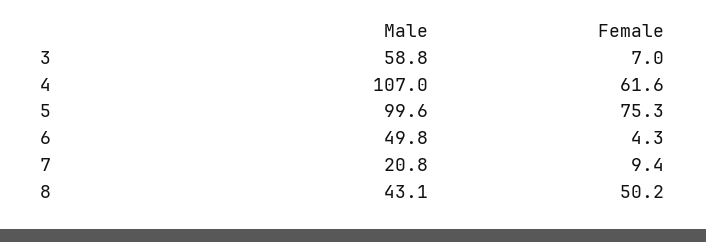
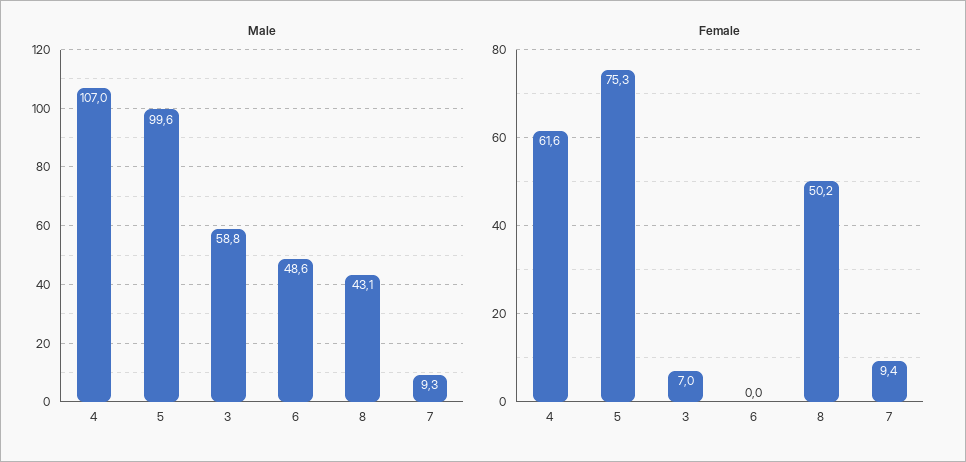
  {
    "Male": {
      "3": 58.8,
      "4": 107,
      "5": 99.6,
-     "6": 49.8,
+     "6": 48.6,
-     "7": 20.8,
+     "7": 9.3,
      "8": 43.1
    },
    "Female": {
      "3": 7,
      "4": 61.6,
      "5": 75.3,
-     "6": 4.3,
+     "6": 0,
      "7": 9.4,
      "8": 50.2
    }
  }

